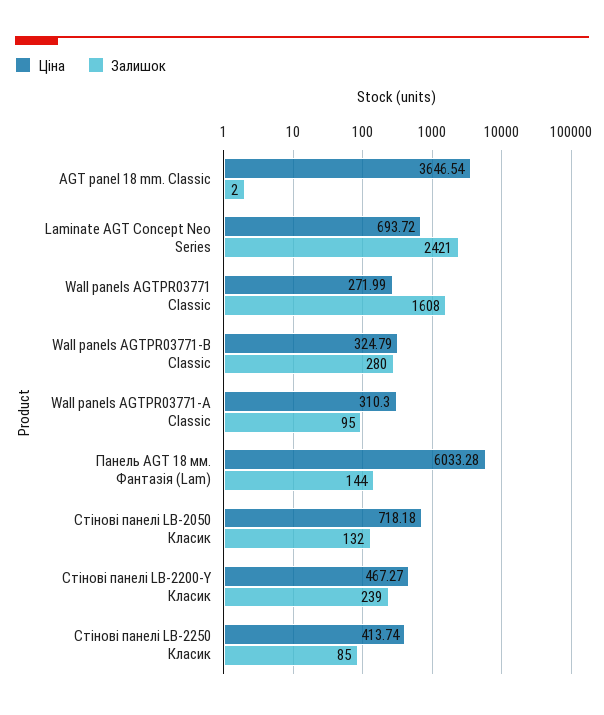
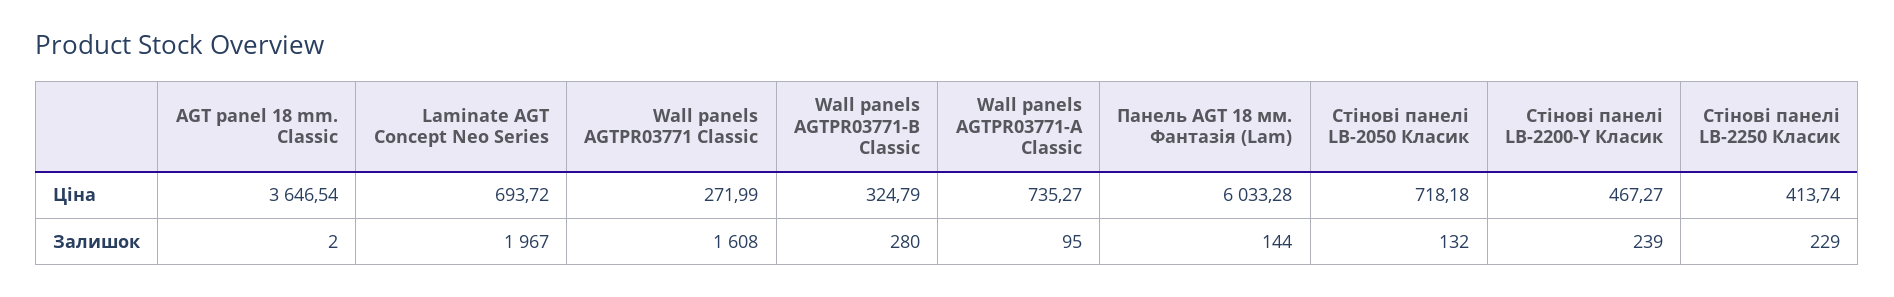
  {
    "Ціна": {
      "AGT panel 18 mm. Classic": 3646.54,
      "Laminate AGT Concept Neo Series": 693.72,
      "Wall panels AGTPR03771 Classic": 271.99,
      "Wall panels AGTPR03771-B Classic": 324.79,
-     "Wall panels AGTPR03771-А Classic": 310.3,
+     "Wall panels AGTPR03771-А Classic": 735.27,
      "Панель AGT 18 мм. Фантазія (Lam)": 6033.28,
      "Стінові панелі LB-2050 Класик": 718.18,
      "Стінові панелі LB-2200-Y Класик": 467.27,
      "Стінові панелі LB-2250 Класик": 413.74
    },
    "Залишок": {
      "AGT panel 18 mm. Classic": 2,
-     "Laminate AGT Concept Neo Series": 2421,
+     "Laminate AGT Concept Neo Series": 1967,
      "Wall panels AGTPR03771 Classic": 1608,
      "Wall panels AGTPR03771-B Classic": 280,
      "Wall panels AGTPR03771-А Classic": 95,
      "Панель AGT 18 мм. Фантазія (Lam)": 144,
      "Стінові панелі LB-2050 Класик": 132,
      "Стінові панелі LB-2200-Y Класик": 239,
-     "Стінові панелі LB-2250 Класик": 85
+     "Стінові панелі LB-2250 Класик": 229
    }
  }

